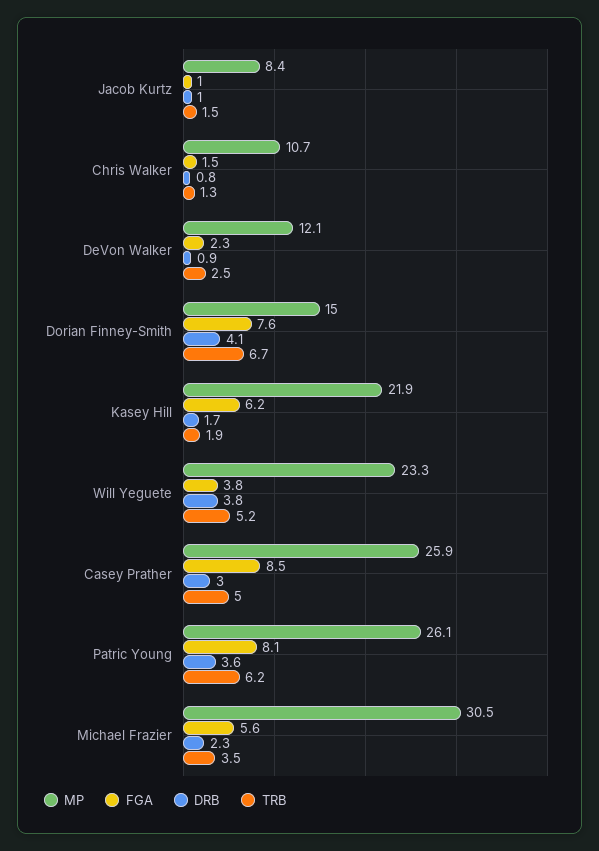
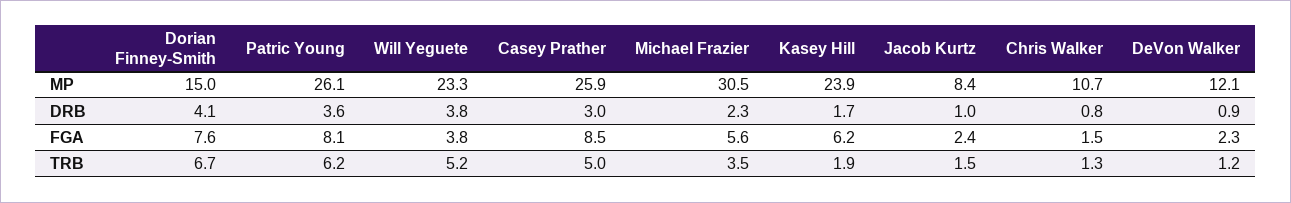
  {
    "MP": {
      "Jacob Kurtz": 8.4,
      "Chris Walker": 10.7,
      "DeVon Walker": 12.1,
      "Dorian Finney-Smith": 15,
-     "Kasey Hill": 21.9,
+     "Kasey Hill": 23.9,
      "Will Yeguete": 23.3,
      "Casey Prather": 25.9,
      "Patric Young": 26.1,
      "Michael Frazier": 30.5
    },
    "FGA": {
-     "Jacob Kurtz": 1,
+     "Jacob Kurtz": 2.4,
      "Chris Walker": 1.5,
      "DeVon Walker": 2.3,
      "Dorian Finney-Smith": 7.6,
      "Kasey Hill": 6.2,
      "Will Yeguete": 3.8,
      "Casey Prather": 8.5,
      "Patric Young": 8.1,
      "Michael Frazier": 5.6
    },
    "DRB": {
      "Jacob Kurtz": 1,
      "Chris Walker": 0.8,
      "DeVon Walker": 0.9,
      "Dorian Finney-Smith": 4.1,
      "Kasey Hill": 1.7,
      "Will Yeguete": 3.8,
      "Casey Prather": 3,
      "Patric Young": 3.6,
      "Michael Frazier": 2.3
    },
    "TRB": {
      "Jacob Kurtz": 1.5,
      "Chris Walker": 1.3,
-     "DeVon Walker": 2.5,
+     "DeVon Walker": 1.2,
      "Dorian Finney-Smith": 6.7,
      "Kasey Hill": 1.9,
      "Will Yeguete": 5.2,
      "Casey Prather": 5,
      "Patric Young": 6.2,
      "Michael Frazier": 3.5
    }
  }

